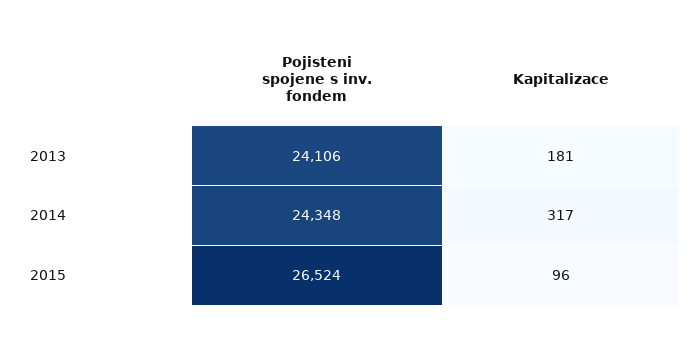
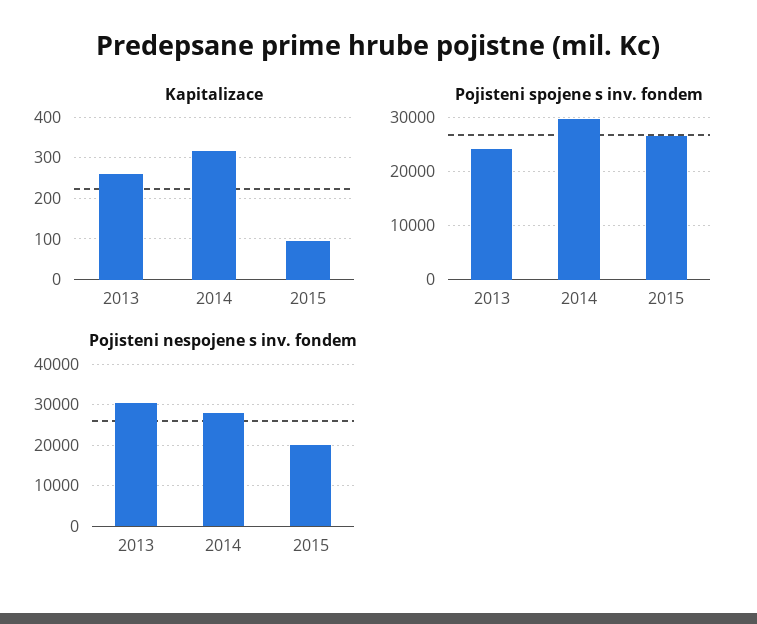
  {
    "Pojisteni spojene s inv. fondem": {
      "2013": 24106,
-     "2014": 24348,
+     "2014": 30000,
      "2015": 26524
    },
    "Kapitalizace": {
-     "2013": 181,
+     "2013": 260,
      "2014": 317,
      "2015": 96
-   }
+   },
+   "Pojisteni nespojene s inv. fondem": {
+     "2013": 30000,
+     "2014": 28000,
+     "2015": 20000
+   }
  }

